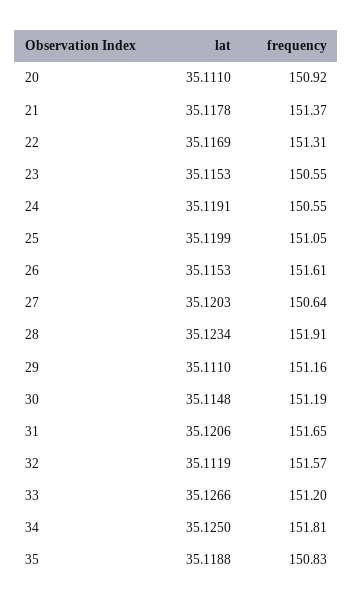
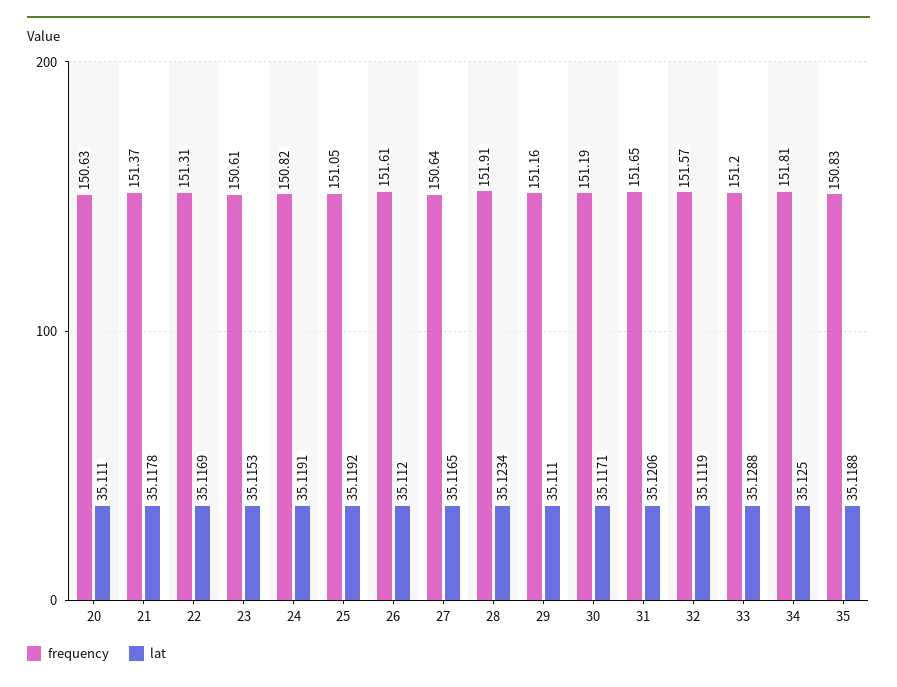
  {
    "lat": {
      "20": 35.111,
      "21": 35.1178,
      "22": 35.1169,
      "23": 35.1153,
      "24": 35.1191,
-     "25": 35.1199,
+     "25": 35.1192,
-     "26": 35.1153,
+     "26": 35.112,
-     "27": 35.1203,
+     "27": 35.1165,
      "28": 35.1234,
      "29": 35.111,
-     "30": 35.1148,
+     "30": 35.1171,
      "31": 35.1206,
      "32": 35.1119,
-     "33": 35.1266,
+     "33": 35.1288,
      "34": 35.125,
      "35": 35.1188
    },
    "frequency": {
-     "20": 150.92,
+     "20": 150.63,
      "21": 151.37,
      "22": 151.31,
-     "23": 150.55,
+     "23": 150.61,
-     "24": 150.55,
+     "24": 150.82,
      "25": 151.05,
      "26": 151.61,
      "27": 150.64,
      "28": 151.91,
      "29": 151.16,
      "30": 151.19,
      "31": 151.65,
      "32": 151.57,
      "33": 151.2,
      "34": 151.81,
      "35": 150.83
    }
  }

